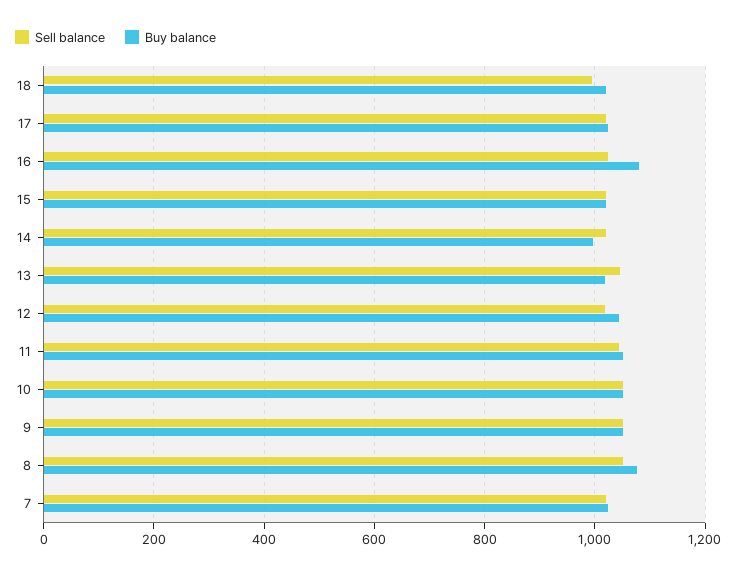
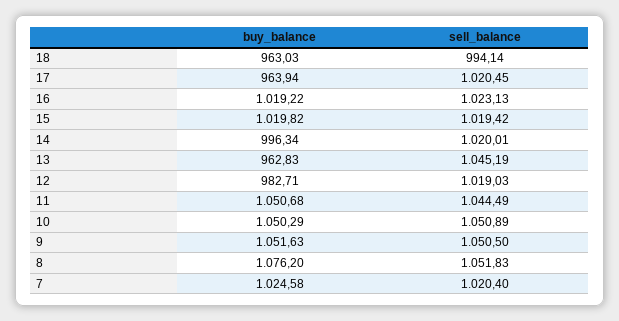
  {
    "Sell balance": {
      "18": 994.14,
      "17": 1020.45,
      "16": 1023.13,
      "15": 1019.42,
      "14": 1020.01,
      "13": 1045.19,
      "12": 1019.03,
      "11": 1044.49,
      "10": 1050.89,
      "9": 1050.5,
      "8": 1051.83,
      "7": 1020.4
    },
    "Buy balance": {
-     "18": 1020,
+     "18": 963.03,
-     "17": 1020,
+     "17": 963.94,
-     "16": 1080,
+     "16": 1019.22,
      "15": 1019.82,
      "14": 996.34,
-     "13": 1020,
+     "13": 962.83,
-     "12": 1040,
+     "12": 982.71,
      "11": 1050.68,
      "10": 1050.29,
      "9": 1051.63,
      "8": 1076.2,
      "7": 1024.58
    }
  }

